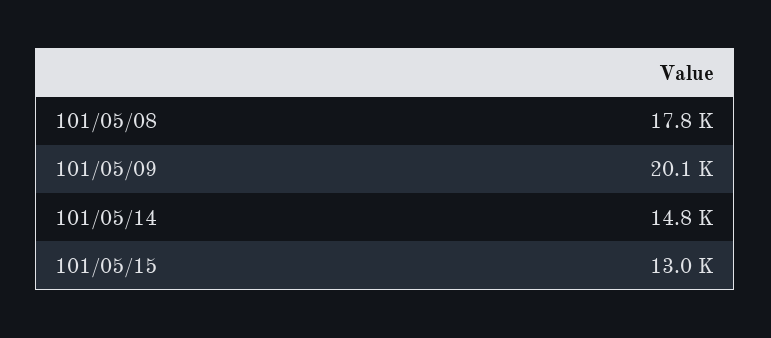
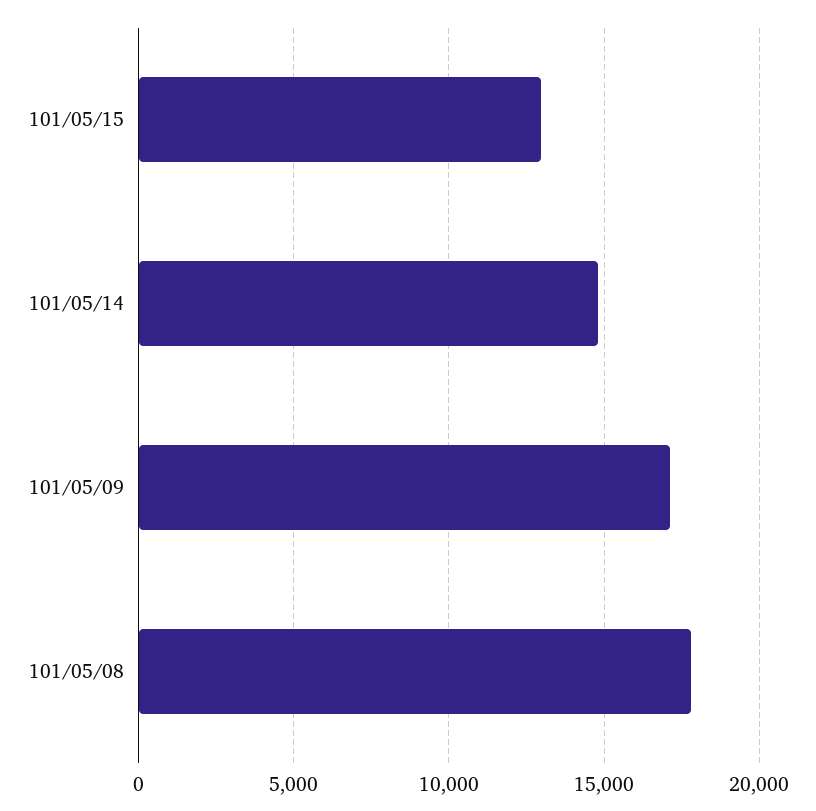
  {
    "101/05/08": 17800,
-   "101/05/09": 20100,
+   "101/05/09": 17000,
    "101/05/14": 14800,
    "101/05/15": 13000
  }

